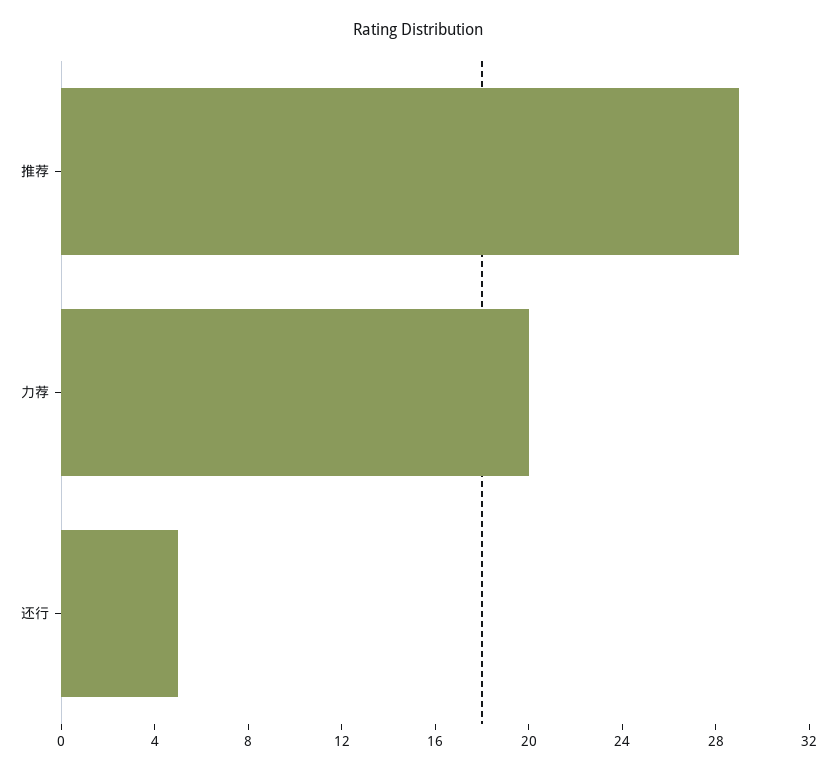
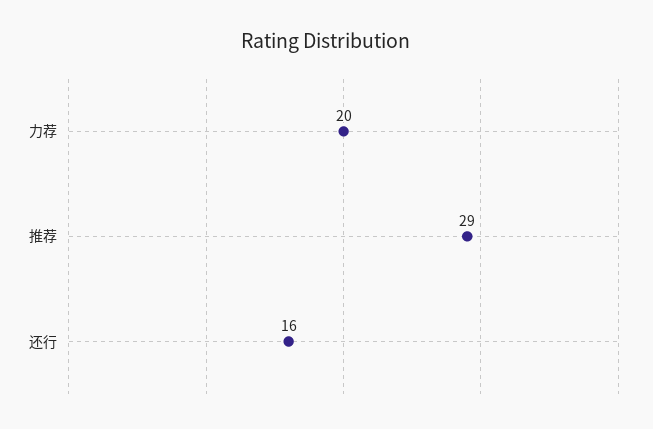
  {
    "推荐": 29,
    "力荐": 20,
-   "还行": 5
+   "还行": 16
  }

